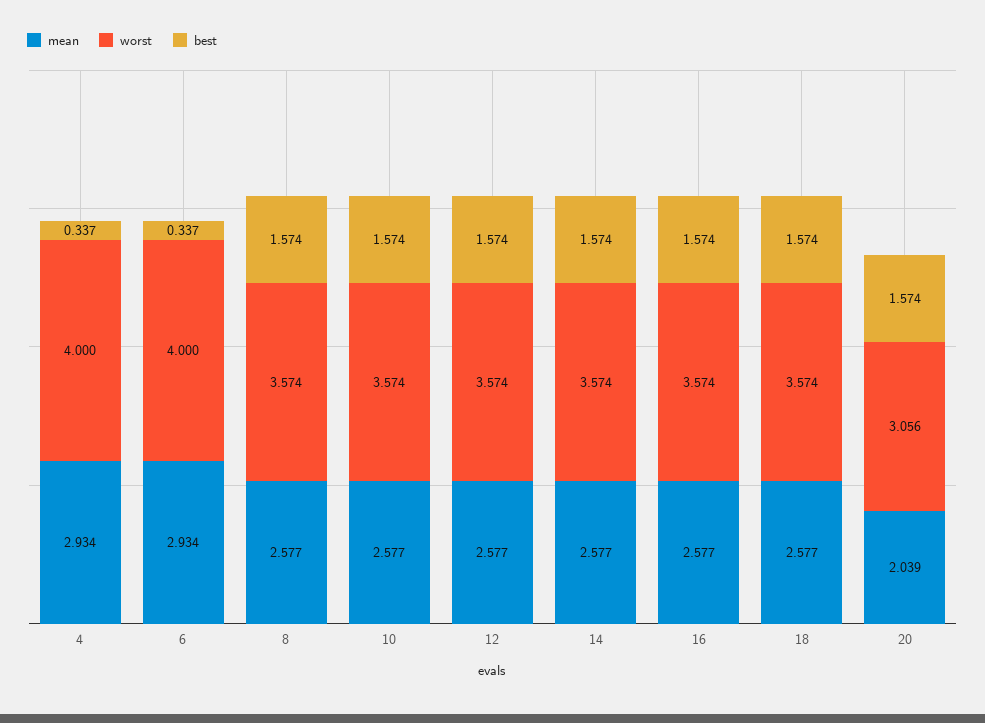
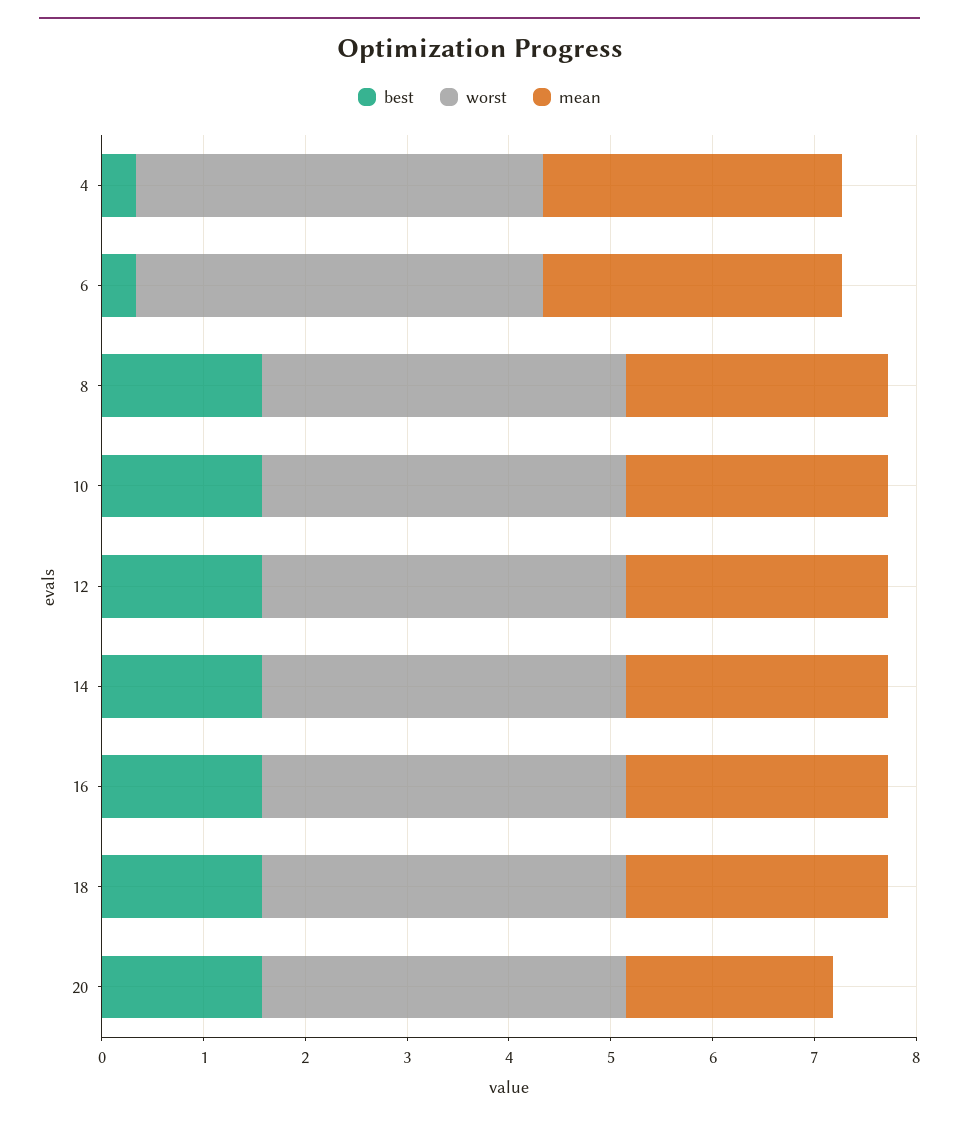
  {
    "mean": {
      "4": 2.934,
      "6": 2.934,
      "8": 2.577,
      "10": 2.577,
      "12": 2.577,
      "14": 2.577,
      "16": 2.577,
      "18": 2.577,
      "20": 2.039
    },
    "worst": {
      "4": 4,
      "6": 4,
      "8": 3.574,
      "10": 3.574,
      "12": 3.574,
      "14": 3.574,
      "16": 3.574,
      "18": 3.574,
-     "20": 3.056
+     "20": 3.6
    },
    "best": {
      "4": 0.337,
      "6": 0.337,
      "8": 1.574,
      "10": 1.574,
      "12": 1.574,
      "14": 1.574,
      "16": 1.574,
      "18": 1.574,
      "20": 1.574
    }
  }

